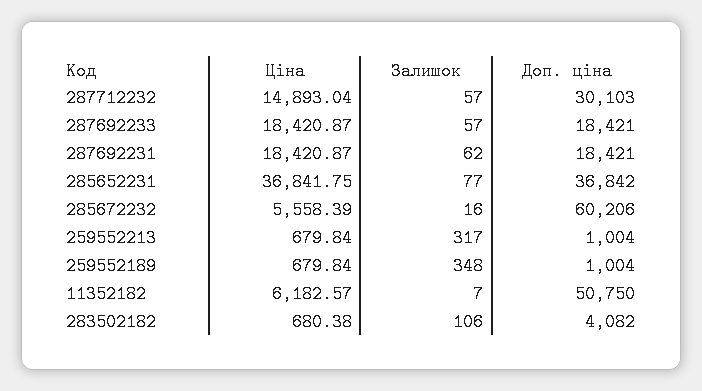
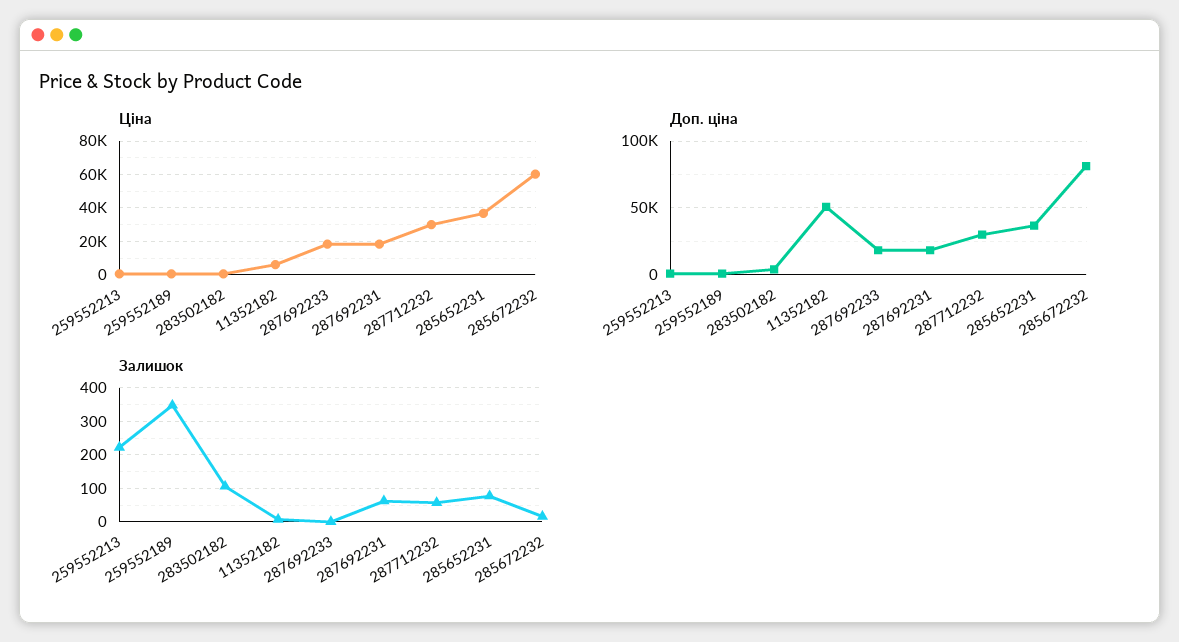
  {
    "Ціна": {
-     "287712232": 14893.04,
+     "287712232": 30000,
      "287692233": 18420.87,
      "287692231": 18420.87,
      "285652231": 36841.75,
-     "285672232": 5558.39,
+     "285672232": 60000,
      "259552213": 679.84,
      "259552189": 679.84,
      "11352182": 6182.57,
      "283502182": 680.38
    },
    "Залишок": {
      "287712232": 57,
-     "287692233": 57,
+     "287692233": 0,
      "287692231": 62,
      "285652231": 77,
      "285672232": 16,
-     "259552213": 317,
+     "259552213": 220,
      "259552189": 348,
      "11352182": 7,
      "283502182": 106
    },
    "Доп. ціна": {
      "287712232": 30103,
      "287692233": 18421,
      "287692231": 18421,
      "285652231": 36842,
-     "285672232": 60206,
+     "285672232": 80000,
      "259552213": 1004,
      "259552189": 1004,
      "11352182": 50750,
      "283502182": 4082
    }
  }

